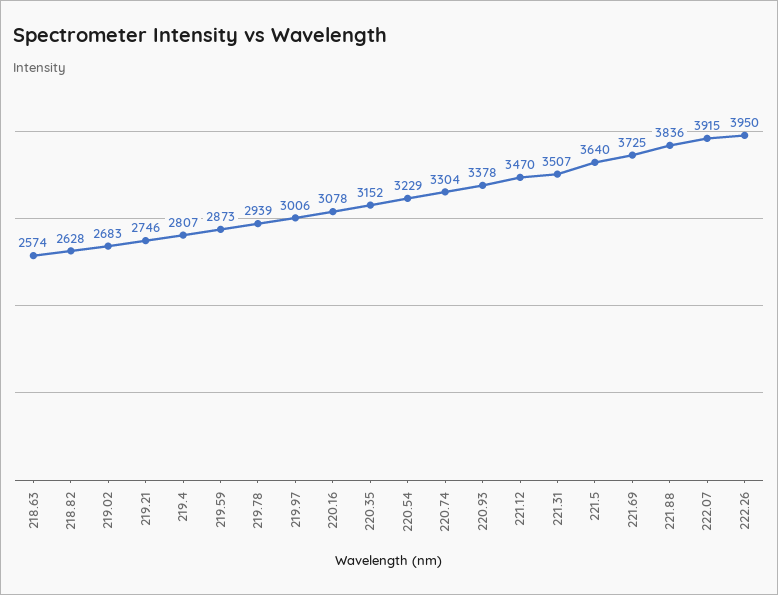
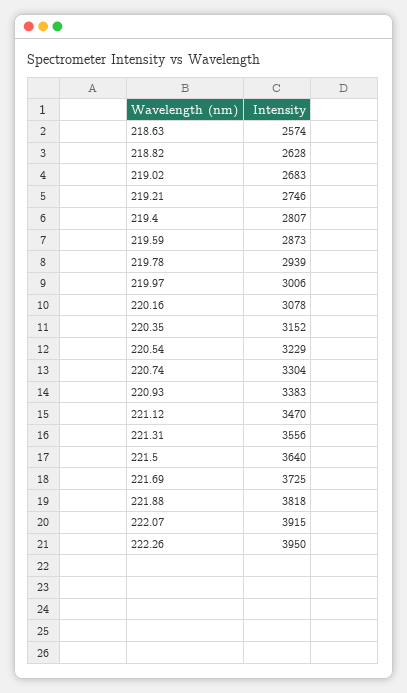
  {
    "218.63": 2574,
    "218.82": 2628,
    "219.02": 2683,
    "219.21": 2746,
    "219.4": 2807,
    "219.59": 2873,
    "219.78": 2939,
    "219.97": 3006,
    "220.16": 3078,
    "220.35": 3152,
    "220.54": 3229,
    "220.74": 3304,
-   "220.93": 3378,
+   "220.93": 3383,
    "221.12": 3470,
-   "221.31": 3507,
+   "221.31": 3556,
    "221.5": 3640,
    "221.69": 3725,
-   "221.88": 3836,
+   "221.88": 3818,
    "222.07": 3915,
    "222.26": 3950
  }

